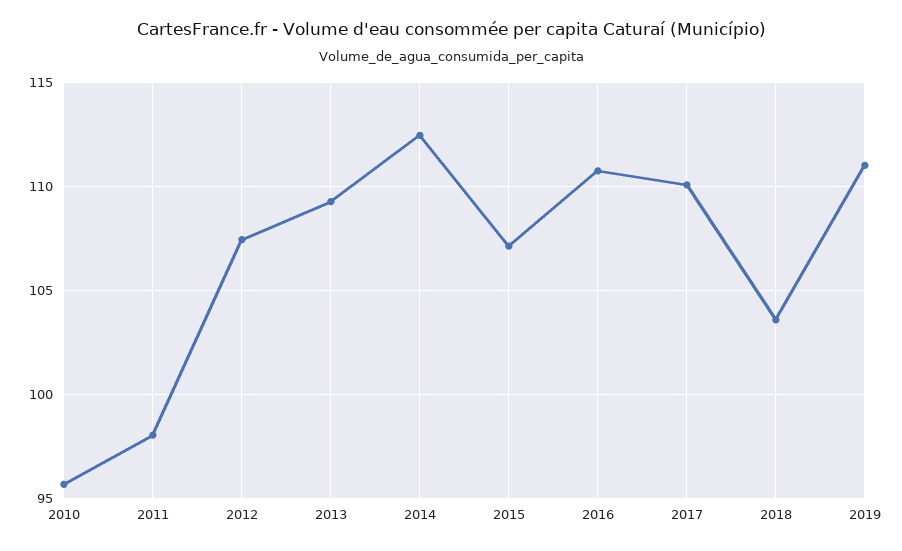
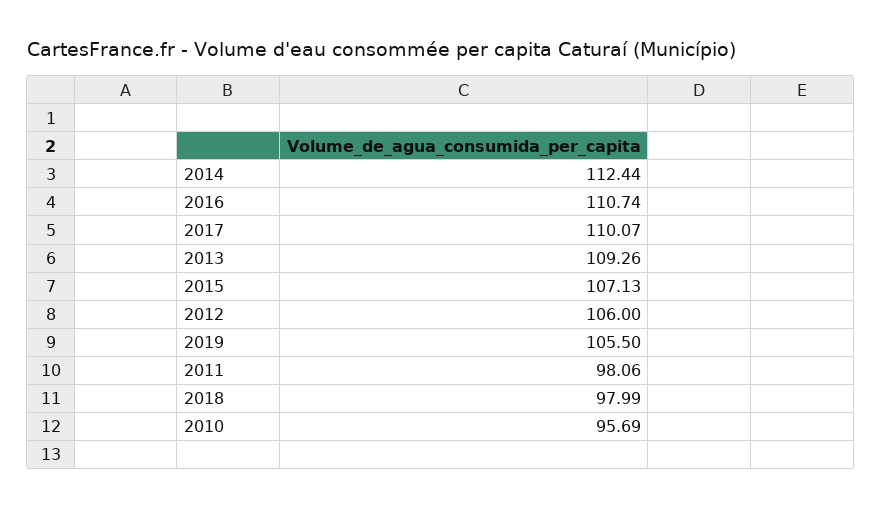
  {
    "2010": 95.69,
    "2011": 98.06,
-   "2012": 107.5,
+   "2012": 106,
    "2013": 109.26,
    "2014": 112.44,
    "2015": 107.13,
    "2016": 110.74,
    "2017": 110.07,
-   "2018": 103.5,
+   "2018": 97.99,
-   "2019": 111
+   "2019": 105.5
  }

